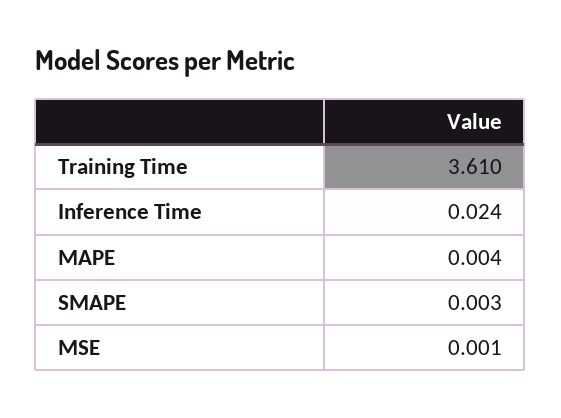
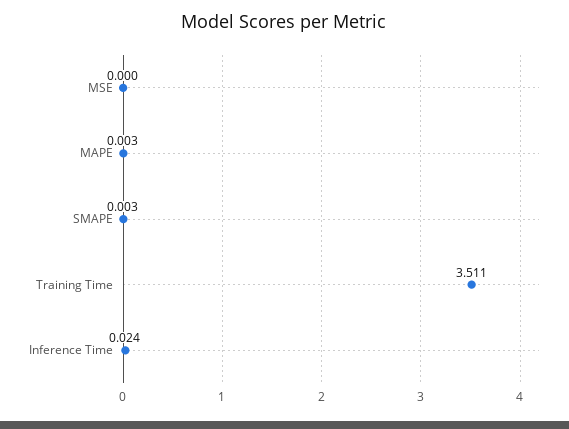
  {
-   "Training Time": 3.61,
+   "Training Time": 3.511,
    "Inference Time": 0.024,
-   "MAPE": 0.004,
+   "MAPE": 0.003,
    "SMAPE": 0.003,
-   "MSE": 0.001
+   "MSE": 0
  }

